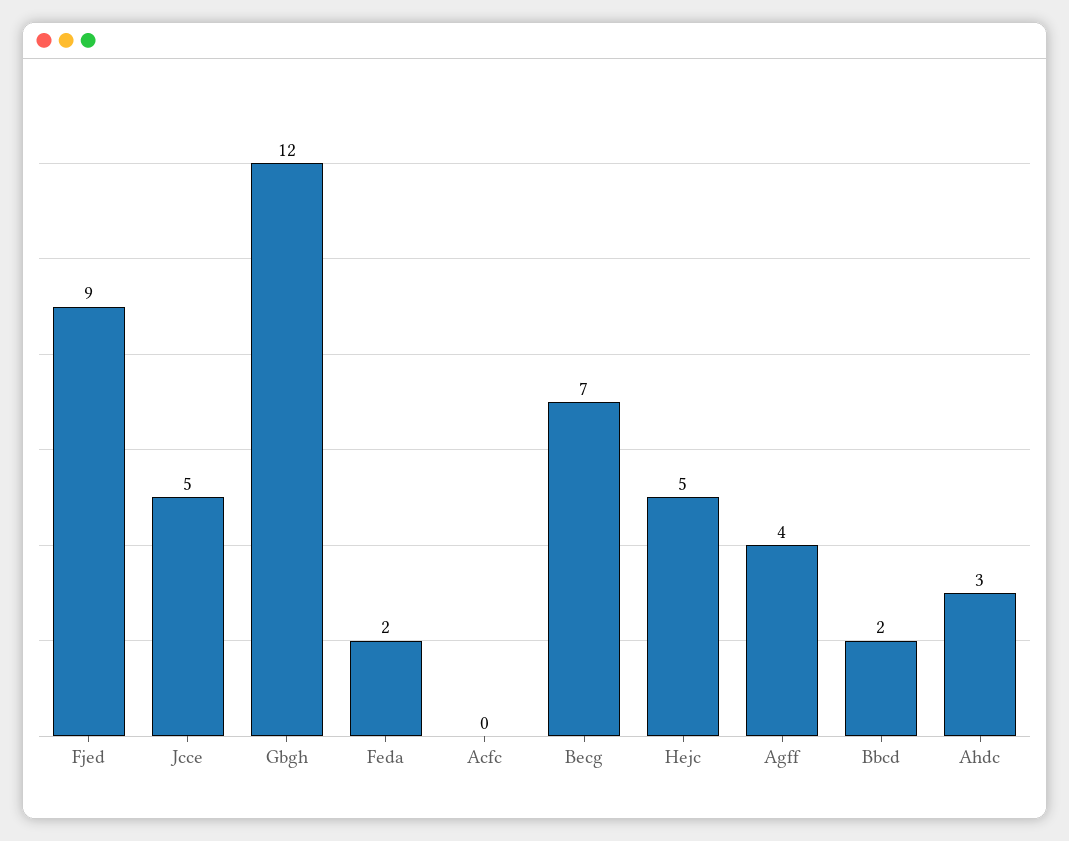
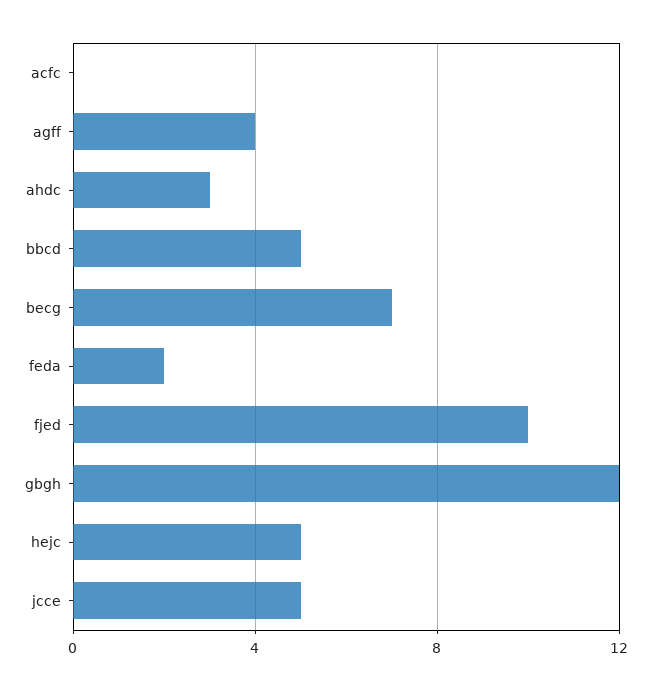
  {
-   "Fjed": 9,
+   "Fjed": 10,
    "Jcce": 5,
    "Gbgh": 12,
    "Feda": 2,
    "Acfc": 0,
    "Becg": 7,
    "Hejc": 5,
    "Agff": 4,
-   "Bbcd": 2,
+   "Bbcd": 5,
    "Ahdc": 3
  }

